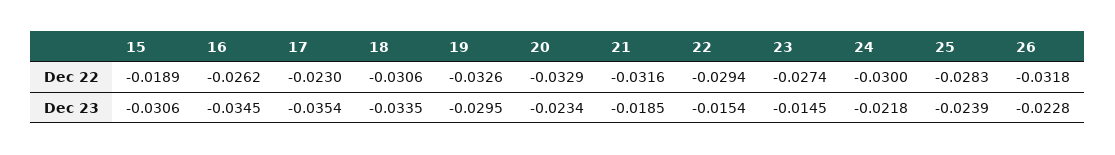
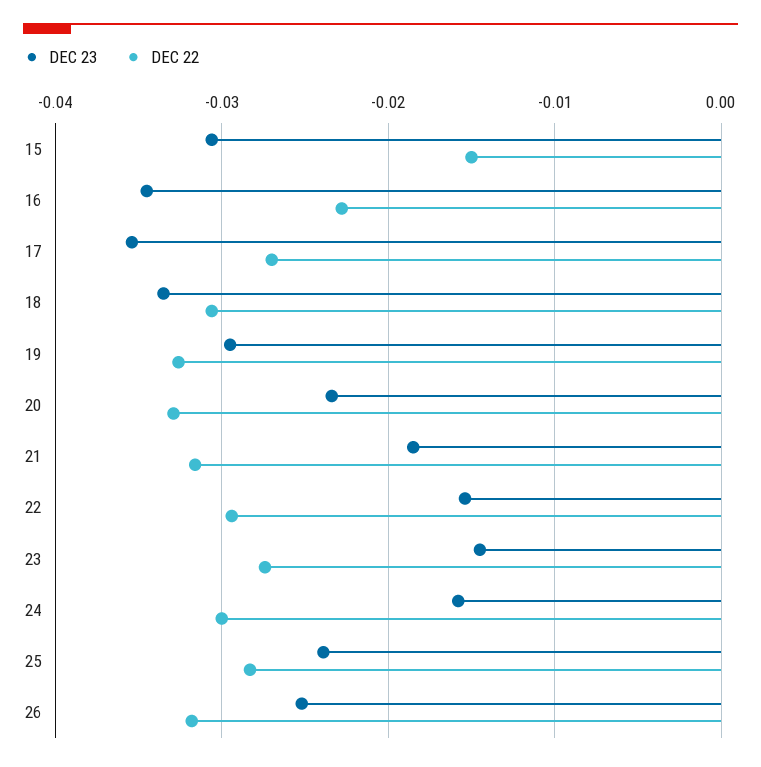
  {
    "Dec 22": {
-     "15": -0.0189,
+     "15": -0.015,
-     "16": -0.0262,
+     "16": -0.023,
-     "17": -0.023,
+     "17": -0.027,
      "18": -0.0306,
      "19": -0.0326,
      "20": -0.0329,
      "21": -0.0316,
      "22": -0.0294,
      "23": -0.0274,
      "24": -0.03,
      "25": -0.0283,
      "26": -0.0318
    },
    "Dec 23": {
      "15": -0.0306,
      "16": -0.0345,
      "17": -0.0354,
      "18": -0.0335,
      "19": -0.0295,
      "20": -0.0234,
      "21": -0.0185,
      "22": -0.0154,
      "23": -0.0145,
-     "24": -0.0218,
+     "24": -0.016,
      "25": -0.0239,
-     "26": -0.0228
+     "26": -0.025
    }
  }

